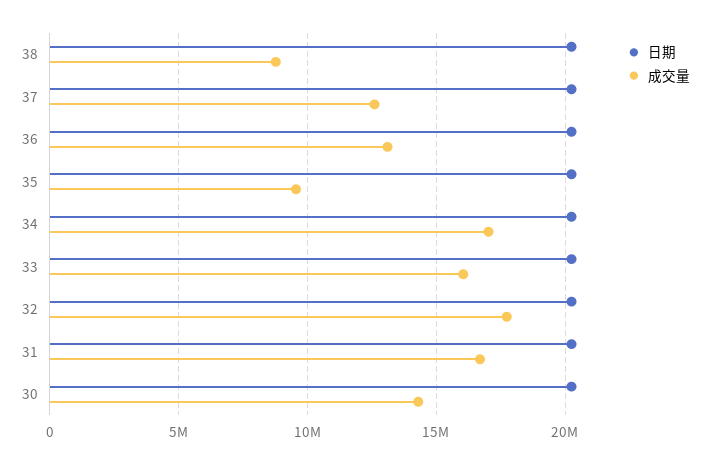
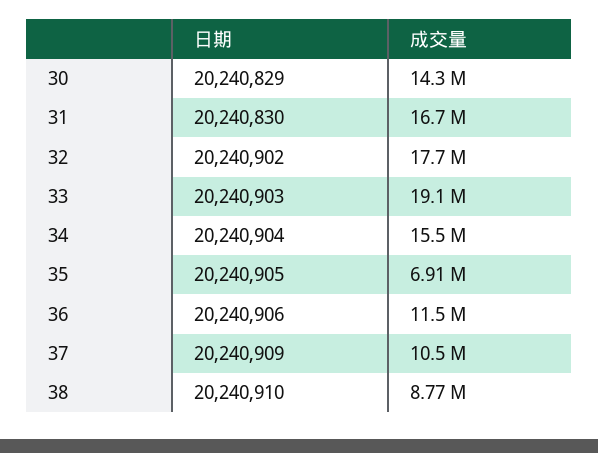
  {
    "日期": {
      "38": 20240910,
      "37": 20240909,
      "36": 20240906,
      "35": 20240905,
      "34": 20240904,
      "33": 20240903,
      "32": 20240902,
      "31": 20240830,
      "30": 20240829
    },
    "成交量": {
      "38": 8770000,
-     "37": 12500000,
+     "37": 10500000,
-     "36": 13000000,
+     "36": 11500000,
-     "35": 9500000,
+     "35": 6910000,
-     "34": 17000000,
+     "34": 15500000,
-     "33": 16000000,
+     "33": 19100000,
      "32": 17700000,
      "31": 16700000,
      "30": 14300000
    }
  }

